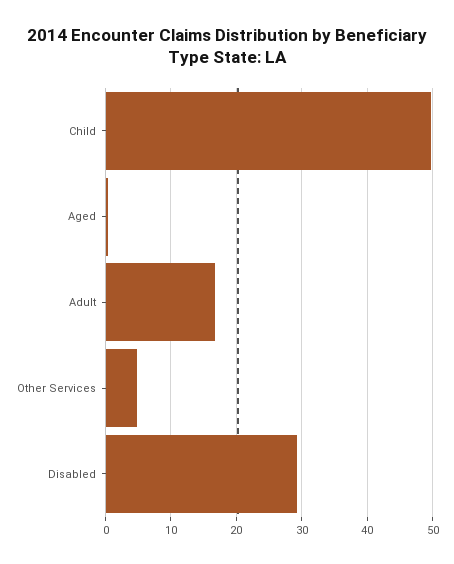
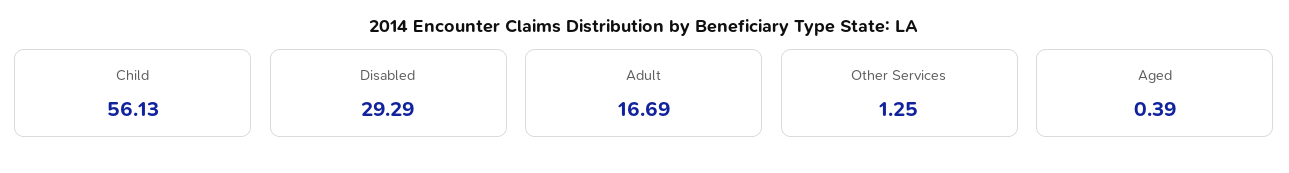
  {
-   "Child": 50,
+   "Child": 56.13,
    "Aged": 0.39,
    "Adult": 16.69,
-   "Other Services": 5,
+   "Other Services": 1.25,
    "Disabled": 29.29
  }

